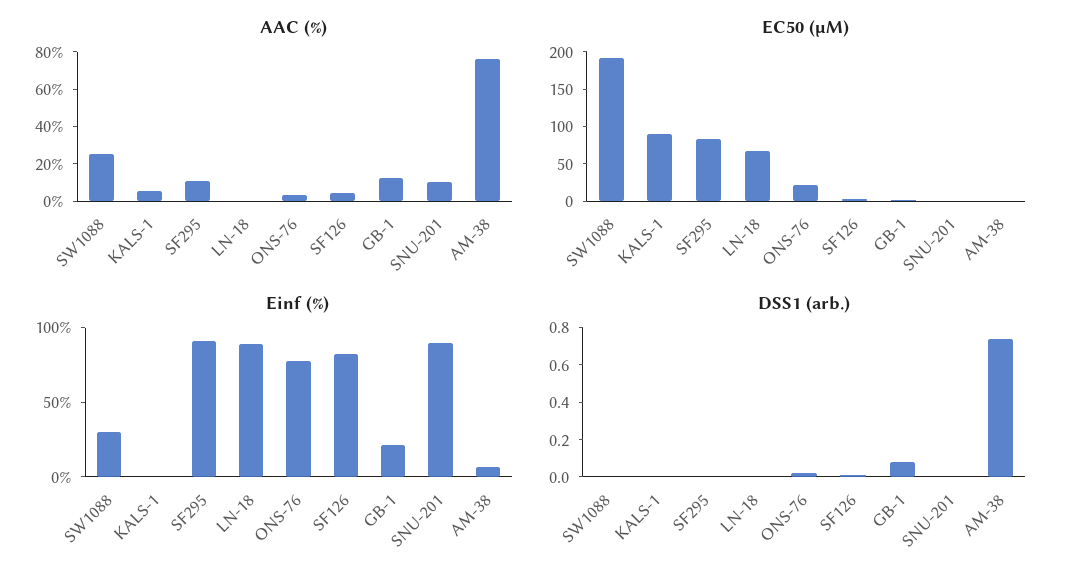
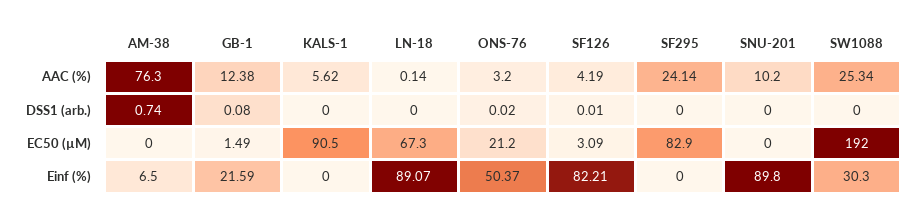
  {
    "AAC (%)": {
      "SW1088": 25.34,
      "KALS-1": 5.62,
-     "SF295": 10,
+     "SF295": 24.14,
      "LN-18": 0.14,
      "ONS-76": 3.2,
      "SF126": 4.19,
      "GB-1": 12.38,
      "SNU-201": 10.2,
      "AM-38": 76.3
    },
    "EC50 (µM)": {
      "SW1088": 192,
      "KALS-1": 90.5,
      "SF295": 82.9,
      "LN-18": 67.3,
      "ONS-76": 21.2,
      "SF126": 3.09,
      "GB-1": 1.49,
      "SNU-201": 0,
      "AM-38": 0
    },
    "Einf (%)": {
      "SW1088": 30.3,
      "KALS-1": 0,
-     "SF295": 90,
+     "SF295": 0,
      "LN-18": 89.07,
-     "ONS-76": 80,
+     "ONS-76": 50.37,
      "SF126": 82.21,
      "GB-1": 21.59,
      "SNU-201": 89.8,
      "AM-38": 6.5
    },
    "DSS1 (arb.)": {
      "SW1088": 0,
      "KALS-1": 0,
      "SF295": 0,
      "LN-18": 0,
      "ONS-76": 0.02,
      "SF126": 0.01,
      "GB-1": 0.08,
      "SNU-201": 0,
      "AM-38": 0.74
    }
  }

